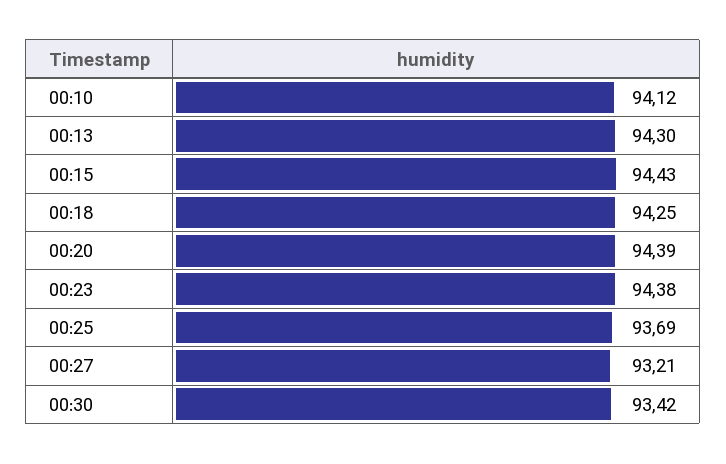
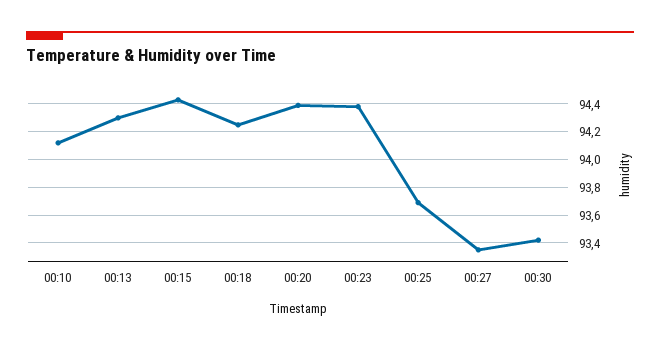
  {
    "00:10": 94.12,
    "00:13": 94.3,
    "00:15": 94.43,
    "00:18": 94.25,
    "00:20": 94.39,
    "00:23": 94.38,
    "00:25": 93.69,
-   "00:27": 93.21,
+   "00:27": 93.35,
    "00:30": 93.42
  }

